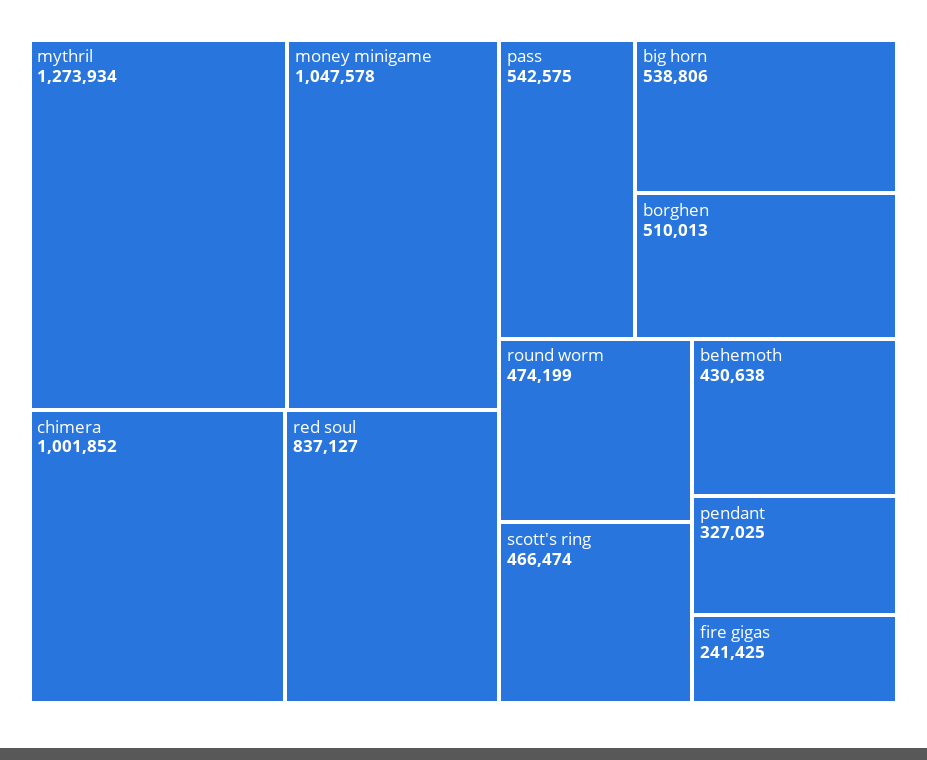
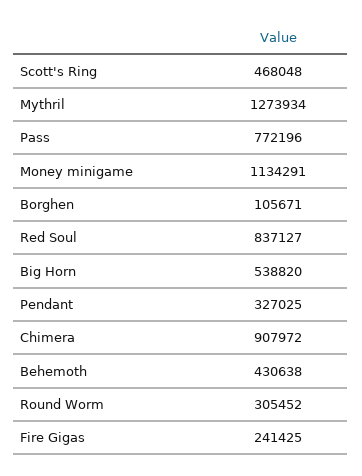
  {
    "mythril": 1273934,
-   "money minigame": 1047578,
+   "money minigame": 1134291,
-   "chimera": 1001852,
+   "chimera": 907972,
    "red soul": 837127,
-   "pass": 542575,
+   "pass": 772196,
-   "big horn": 538806,
+   "big horn": 538820,
-   "borghen": 510013,
+   "borghen": 105671,
-   "round worm": 474199,
+   "round worm": 305452,
-   "scott's ring": 466474,
+   "scott's ring": 468048,
    "behemoth": 430638,
    "pendant": 327025,
    "fire gigas": 241425
  }

